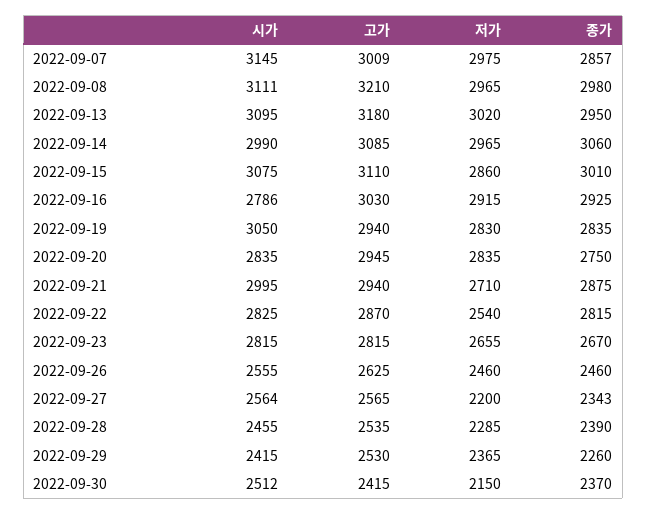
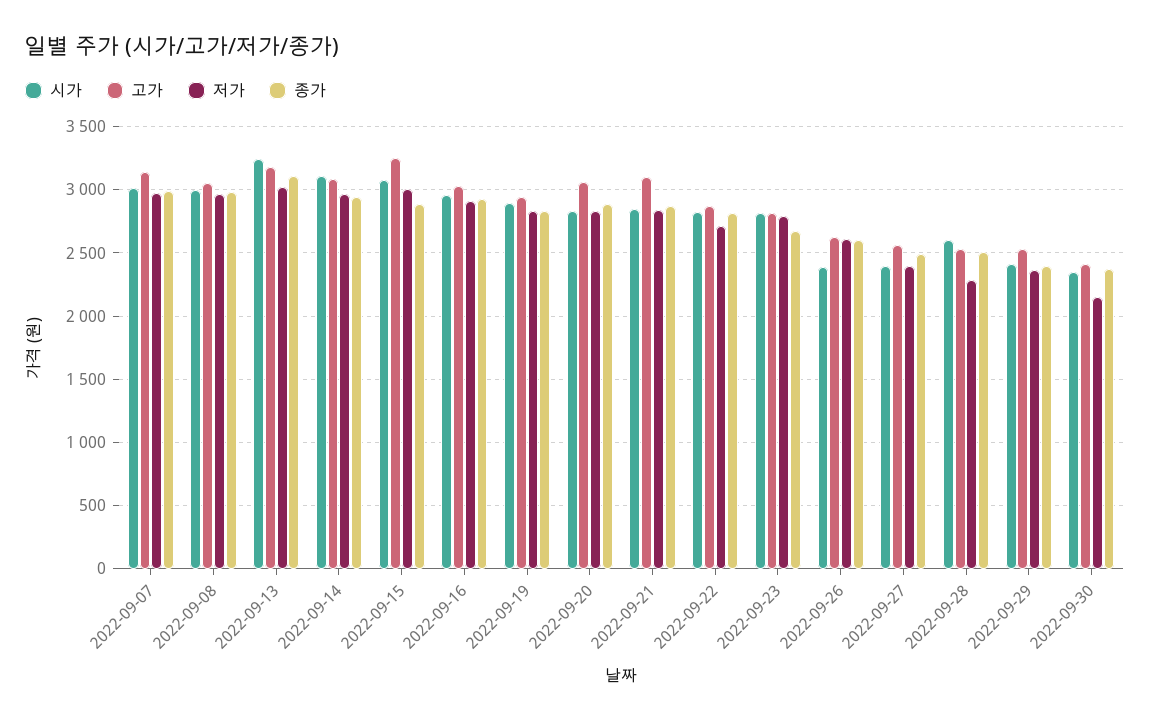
  {
    "시가": {
-     "2022-09-07": 3145,
+     "2022-09-07": 3000,
-     "2022-09-08": 3111,
+     "2022-09-08": 3000,
-     "2022-09-13": 3095,
+     "2022-09-13": 3250,
-     "2022-09-14": 2990,
+     "2022-09-14": 3100,
      "2022-09-15": 3075,
-     "2022-09-16": 2786,
+     "2022-09-16": 2950,
-     "2022-09-19": 3050,
+     "2022-09-19": 2900,
      "2022-09-20": 2835,
-     "2022-09-21": 2995,
+     "2022-09-21": 2850,
      "2022-09-22": 2825,
      "2022-09-23": 2815,
-     "2022-09-26": 2555,
+     "2022-09-26": 2400,
-     "2022-09-27": 2564,
+     "2022-09-27": 2400,
-     "2022-09-28": 2455,
+     "2022-09-28": 2600,
      "2022-09-29": 2415,
-     "2022-09-30": 2512
+     "2022-09-30": 2350
    },
    "고가": {
-     "2022-09-07": 3009,
+     "2022-09-07": 3150,
-     "2022-09-08": 3210,
+     "2022-09-08": 3050,
      "2022-09-13": 3180,
      "2022-09-14": 3085,
-     "2022-09-15": 3110,
+     "2022-09-15": 3250,
      "2022-09-16": 3030,
      "2022-09-19": 2940,
-     "2022-09-20": 2945,
+     "2022-09-20": 3050,
-     "2022-09-21": 2940,
+     "2022-09-21": 3100,
      "2022-09-22": 2870,
      "2022-09-23": 2815,
      "2022-09-26": 2625,
      "2022-09-27": 2565,
      "2022-09-28": 2535,
      "2022-09-29": 2530,
      "2022-09-30": 2415
    },
    "저가": {
      "2022-09-07": 2975,
      "2022-09-08": 2965,
      "2022-09-13": 3020,
      "2022-09-14": 2965,
-     "2022-09-15": 2860,
+     "2022-09-15": 3000,
      "2022-09-16": 2915,
      "2022-09-19": 2830,
      "2022-09-20": 2835,
-     "2022-09-21": 2710,
+     "2022-09-21": 2850,
-     "2022-09-22": 2540,
+     "2022-09-22": 2700,
-     "2022-09-23": 2655,
+     "2022-09-23": 2800,
-     "2022-09-26": 2460,
+     "2022-09-26": 2600,
-     "2022-09-27": 2200,
+     "2022-09-27": 2400,
      "2022-09-28": 2285,
      "2022-09-29": 2365,
      "2022-09-30": 2150
    },
    "종가": {
-     "2022-09-07": 2857,
+     "2022-09-07": 3000,
      "2022-09-08": 2980,
-     "2022-09-13": 2950,
+     "2022-09-13": 3100,
-     "2022-09-14": 3060,
+     "2022-09-14": 2950,
-     "2022-09-15": 3010,
+     "2022-09-15": 2900,
      "2022-09-16": 2925,
      "2022-09-19": 2835,
-     "2022-09-20": 2750,
+     "2022-09-20": 2900,
      "2022-09-21": 2875,
      "2022-09-22": 2815,
      "2022-09-23": 2670,
-     "2022-09-26": 2460,
+     "2022-09-26": 2600,
-     "2022-09-27": 2343,
+     "2022-09-27": 2500,
-     "2022-09-28": 2390,
+     "2022-09-28": 2500,
-     "2022-09-29": 2260,
+     "2022-09-29": 2400,
      "2022-09-30": 2370
    }
  }

